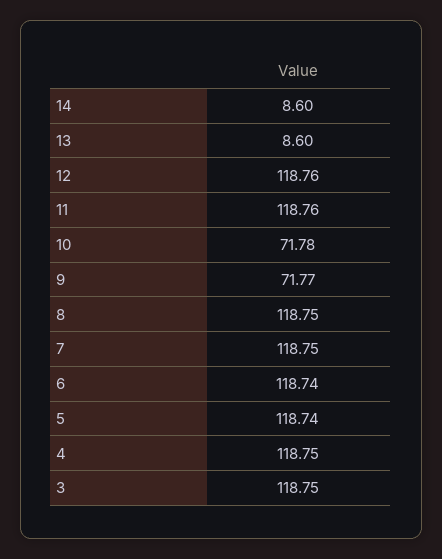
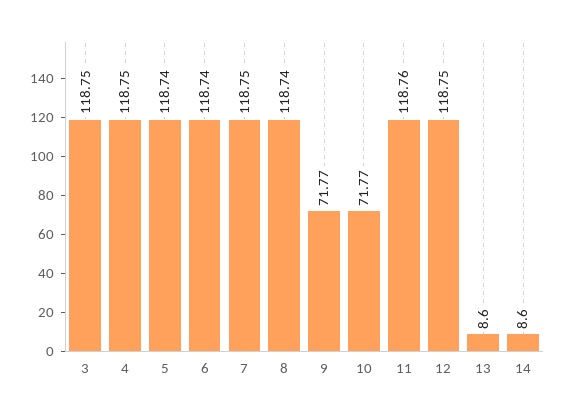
  {
    "14": 8.6,
    "13": 8.6,
-   "12": 118.76,
+   "12": 118.75,
    "11": 118.76,
-   "10": 71.78,
+   "10": 71.77,
    "9": 71.77,
-   "8": 118.75,
+   "8": 118.74,
    "7": 118.75,
    "6": 118.74,
    "5": 118.74,
    "4": 118.75,
    "3": 118.75
  }

